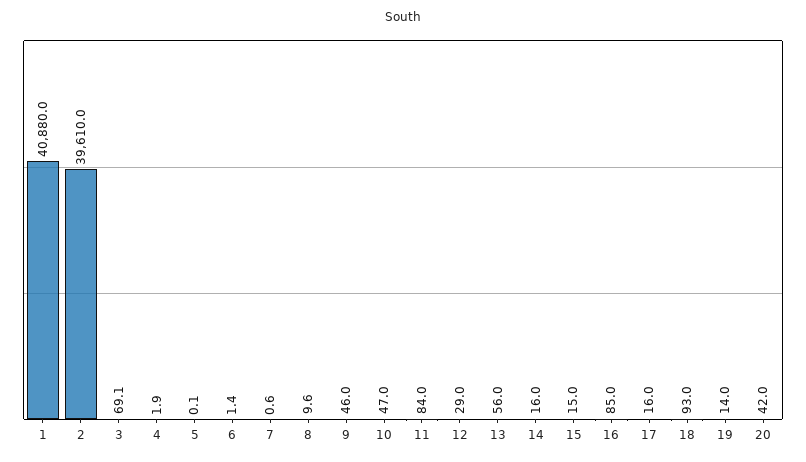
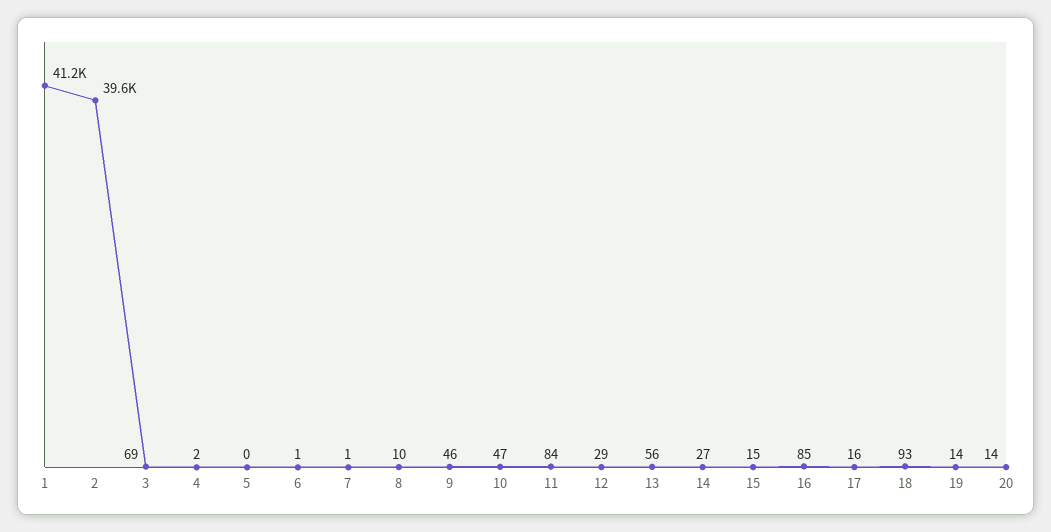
  {
-   "1": 40880,
+   "1": 41200,
    "2": 39610,
    "3": 69.1,
    "4": 1.9,
    "5": 0.1,
    "6": 1.4,
    "7": 0.6,
    "8": 9.6,
    "9": 46,
    "10": 47,
    "11": 84,
    "12": 29,
    "13": 56,
-   "14": 16,
+   "14": 27,
    "15": 15,
    "16": 85,
    "17": 16,
    "18": 93,
    "19": 14,
-   "20": 42
+   "20": 14
  }

